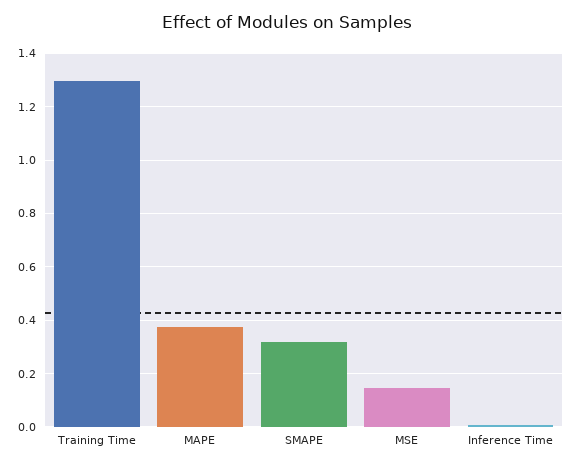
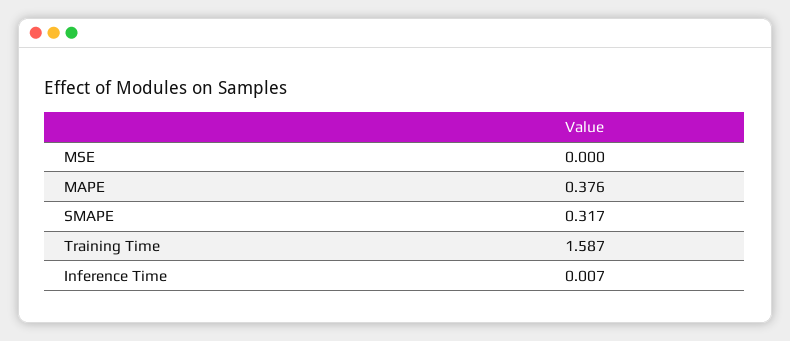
  {
-   "Training Time": 1.3,
+   "Training Time": 1.587,
    "MAPE": 0.376,
    "SMAPE": 0.317,
-   "MSE": 0.15,
+   "MSE": 0,
    "Inference Time": 0.007
  }

